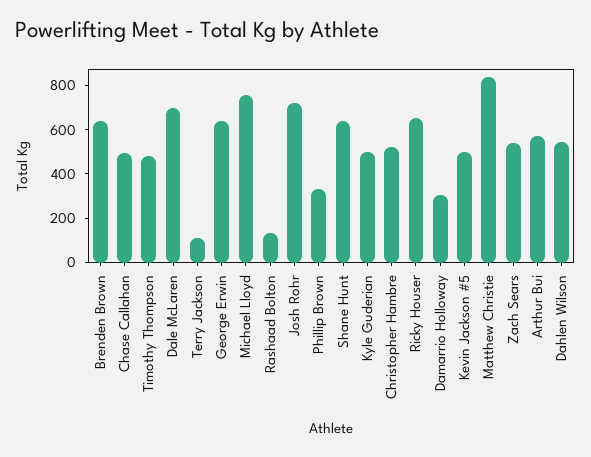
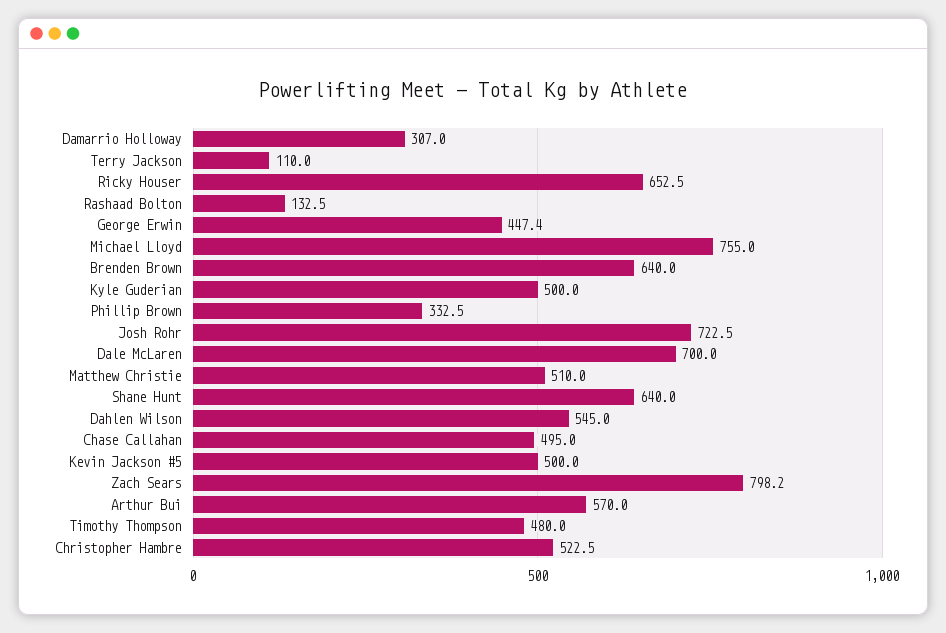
  {
    "Brenden Brown": 640,
    "Chase Callahan": 495,
    "Timothy Thompson": 480,
    "Dale McLaren": 700,
    "Terry Jackson": 110,
-   "George Erwin": 650,
+   "George Erwin": 447.4,
    "Michael Lloyd": 755,
    "Rashaad Bolton": 132.5,
    "Josh Rohr": 722.5,
    "Phillip Brown": 332.5,
    "Shane Hunt": 640,
    "Kyle Guderian": 500,
    "Christopher Hambre": 522.5,
    "Ricky Houser": 652.5,
    "Damarrio Holloway": 307,
    "Kevin Jackson #5": 500,
-   "Matthew Christie": 850,
+   "Matthew Christie": 510,
-   "Zach Sears": 550,
+   "Zach Sears": 798.2,
    "Arthur Bui": 570,
    "Dahlen Wilson": 545
  }

